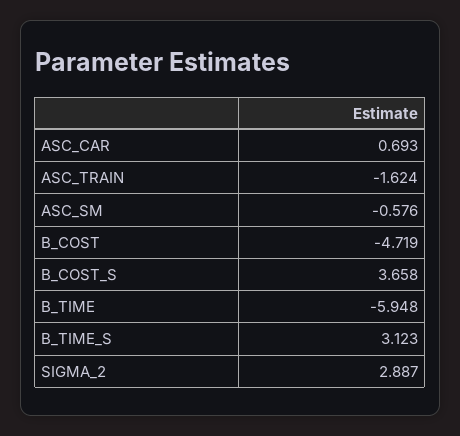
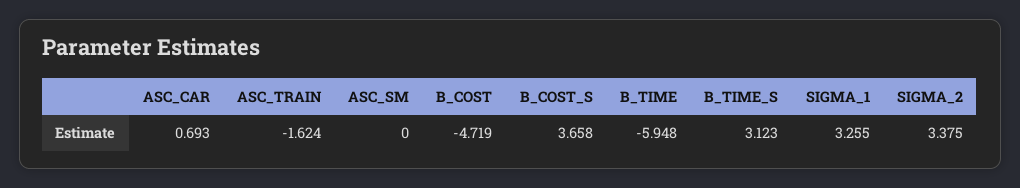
  {
    "ASC_CAR": 0.693,
    "ASC_TRAIN": -1.624,
-   "ASC_SM": -0.576,
+   "ASC_SM": 0,
    "B_COST": -4.719,
    "B_COST_S": 3.658,
    "B_TIME": -5.948,
    "B_TIME_S": 3.123,
-   "SIGMA_2": 2.887
+   "SIGMA_2": 3.375,
+   "SIGMA_1": 3.255
  }

